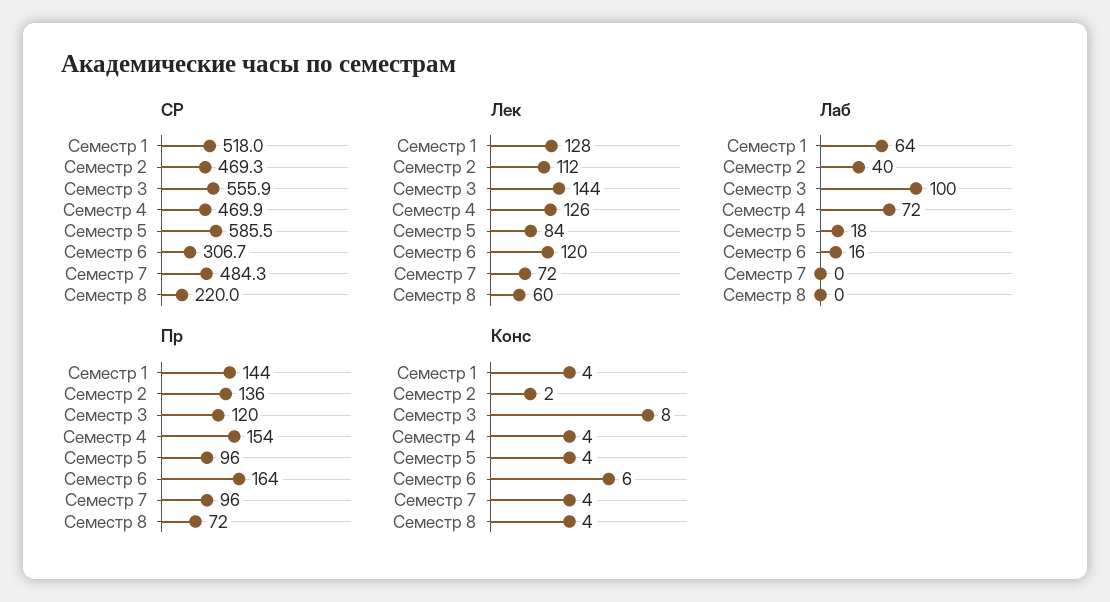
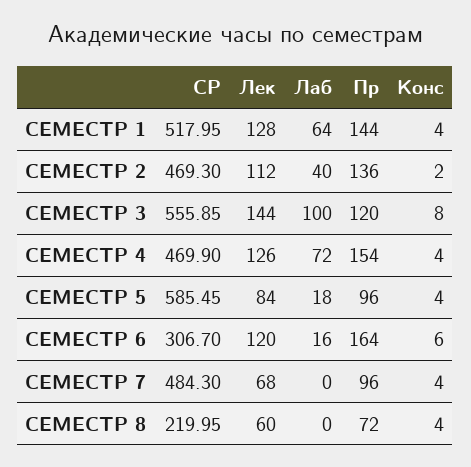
  {
    "СР": {
      "Семестр 1": 517.95,
      "Семестр 2": 469.3,
      "Семестр 3": 555.85,
      "Семестр 4": 469.9,
      "Семестр 5": 585.45,
      "Семестр 6": 306.7,
      "Семестр 7": 484.3,
      "Семестр 8": 219.95
    },
    "Лек": {
      "Семестр 1": 128,
      "Семестр 2": 112,
      "Семестр 3": 144,
      "Семестр 4": 126,
      "Семестр 5": 84,
      "Семестр 6": 120,
-     "Семестр 7": 72,
+     "Семестр 7": 68,
      "Семестр 8": 60
    },
    "Лаб": {
      "Семестр 1": 64,
      "Семестр 2": 40,
      "Семестр 3": 100,
      "Семестр 4": 72,
      "Семестр 5": 18,
      "Семестр 6": 16,
      "Семестр 7": 0,
      "Семестр 8": 0
    },
    "Пр": {
      "Семестр 1": 144,
      "Семестр 2": 136,
      "Семестр 3": 120,
      "Семестр 4": 154,
      "Семестр 5": 96,
      "Семестр 6": 164,
      "Семестр 7": 96,
      "Семестр 8": 72
    },
    "Конс": {
      "Семестр 1": 4,
      "Семестр 2": 2,
      "Семестр 3": 8,
      "Семестр 4": 4,
      "Семестр 5": 4,
      "Семестр 6": 6,
      "Семестр 7": 4,
      "Семестр 8": 4
    }
  }

